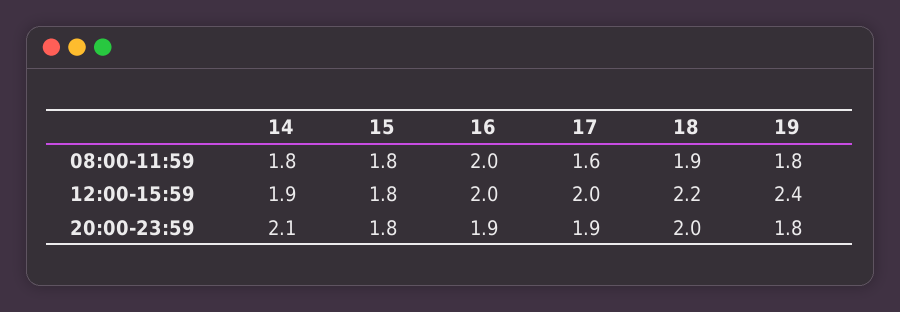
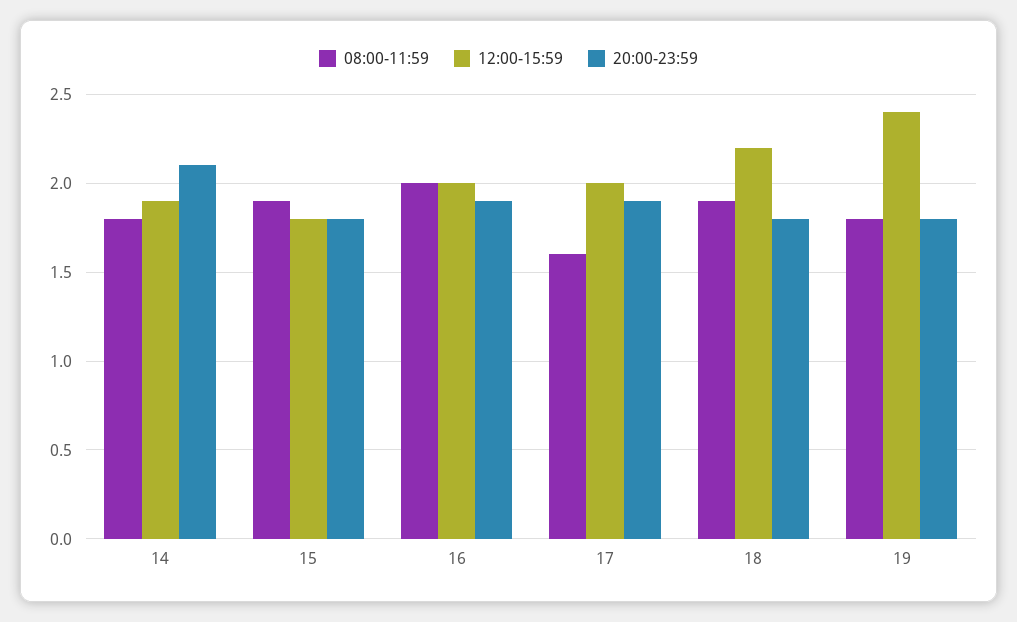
  {
    "08:00-11:59": {
      "14": 1.8,
-     "15": 1.8,
+     "15": 1.9,
      "16": 2,
      "17": 1.6,
      "18": 1.9,
      "19": 1.8
    },
    "12:00-15:59": {
      "14": 1.9,
      "15": 1.8,
      "16": 2,
      "17": 2,
      "18": 2.2,
      "19": 2.4
    },
    "20:00-23:59": {
      "14": 2.1,
      "15": 1.8,
      "16": 1.9,
      "17": 1.9,
-     "18": 2,
+     "18": 1.8,
      "19": 1.8
    }
  }

